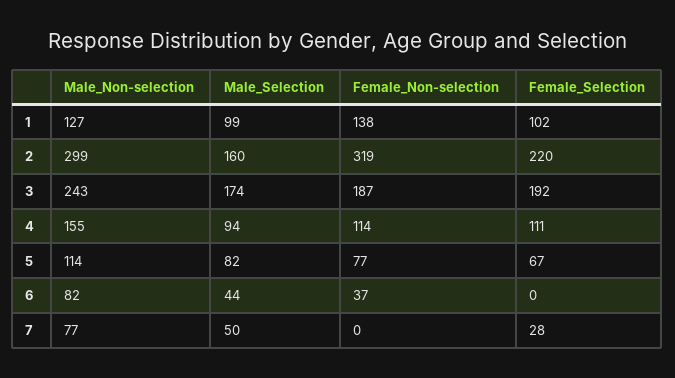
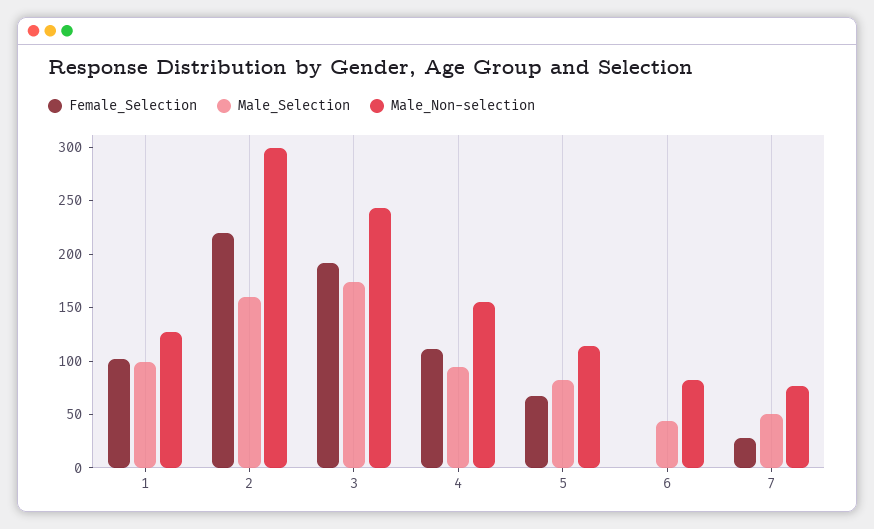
  {
    "Male_Non-selection": {
      "1": 127,
      "2": 299,
      "3": 243,
      "4": 155,
      "5": 114,
      "6": 82,
      "7": 77
    },
    "Male_Selection": {
      "1": 99,
      "2": 160,
      "3": 174,
      "4": 94,
      "5": 82,
      "6": 44,
      "7": 50
    },
-   "Female_Non-selection": {
-     "1": 138,
-     "2": 319,
-     "3": 187,
-     "4": 114,
-     "5": 77,
-     "6": 37,
-     "7": 0
-   },
    "Female_Selection": {
      "1": 102,
      "2": 220,
      "3": 192,
      "4": 111,
      "5": 67,
      "6": 0,
      "7": 28
    }
  }

